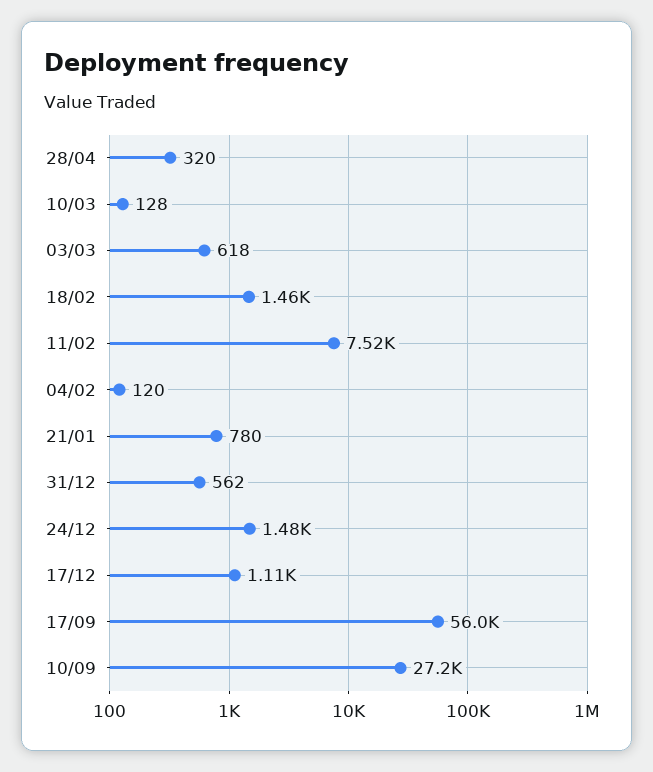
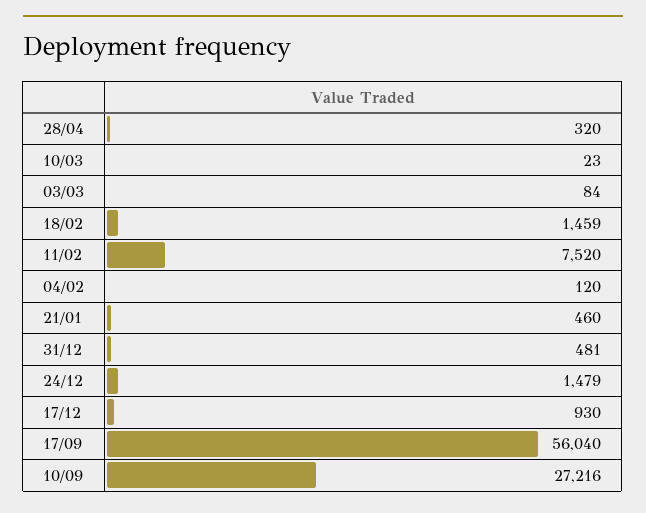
  {
    "28/04": 320,
-   "10/03": 128,
+   "10/03": 23,
-   "03/03": 618,
+   "03/03": 84,
    "18/02": 1459,
    "11/02": 7520,
    "04/02": 120,
-   "21/01": 780,
+   "21/01": 460,
-   "31/12": 562,
+   "31/12": 481,
    "24/12": 1479,
-   "17/12": 1110,
+   "17/12": 930,
    "17/09": 56040,
    "10/09": 27216
  }

